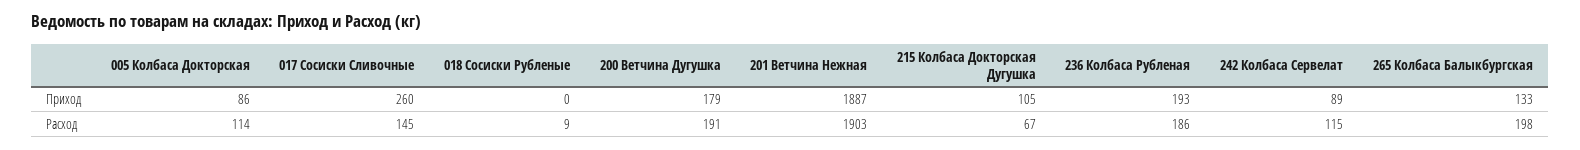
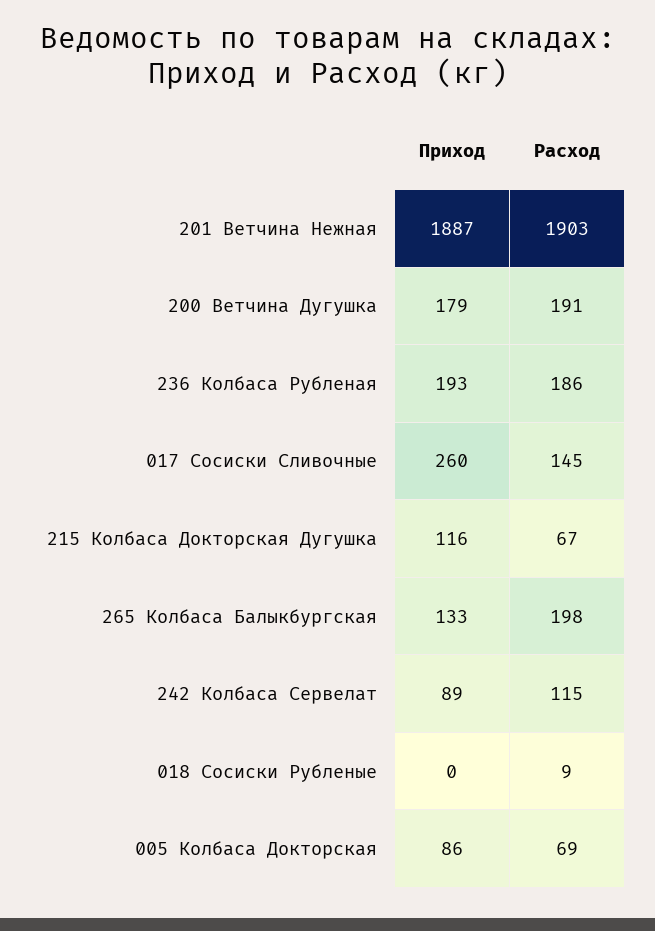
  {
    "005 Колбаса Докторская": {
      "Приход": 86,
-     "Расход": 114
+     "Расход": 69
    },
    "017 Сосиски Сливочные": {
      "Приход": 260,
      "Расход": 145
    },
    "018 Сосиски Рубленые": {
      "Приход": 0,
      "Расход": 9
    },
    "200 Ветчина Дугушка": {
      "Приход": 179,
      "Расход": 191
    },
    "201 Ветчина Нежная": {
      "Приход": 1887,
      "Расход": 1903
    },
    "215 Колбаса Докторская Дугушка": {
-     "Приход": 105,
+     "Приход": 116,
      "Расход": 67
    },
    "236 Колбаса Рубленая": {
      "Приход": 193,
      "Расход": 186
    },
    "242 Колбаса Сервелат": {
      "Приход": 89,
      "Расход": 115
    },
    "265 Колбаса Балыкбургская": {
      "Приход": 133,
      "Расход": 198
    }
  }

